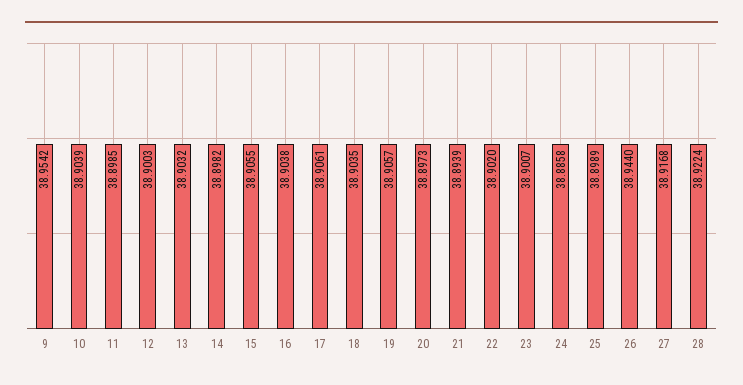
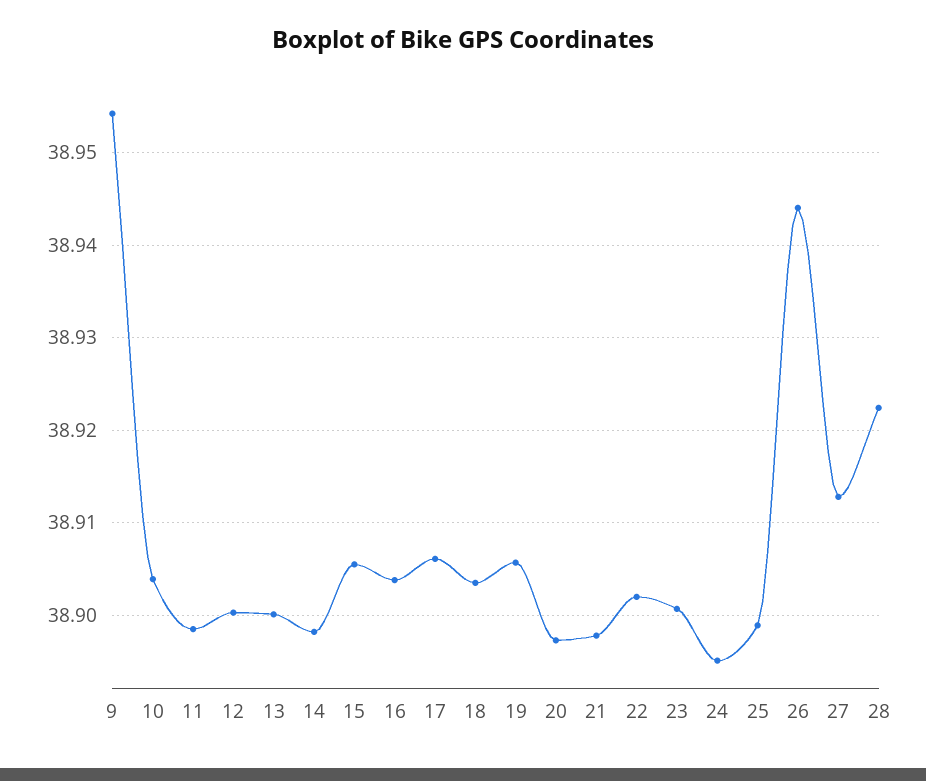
  {
    "9": 38.9542,
    "10": 38.9039,
    "11": 38.8985,
    "12": 38.9003,
-   "13": 38.9032,
+   "13": 38.9,
    "14": 38.8982,
    "15": 38.9055,
    "16": 38.9038,
    "17": 38.9061,
    "18": 38.9035,
    "19": 38.9057,
    "20": 38.8973,
-   "21": 38.8939,
+   "21": 38.898,
    "22": 38.902,
    "23": 38.9007,
-   "24": 38.8858,
+   "24": 38.895,
    "25": 38.8989,
    "26": 38.944,
-   "27": 38.9168,
+   "27": 38.913,
    "28": 38.9224
  }

